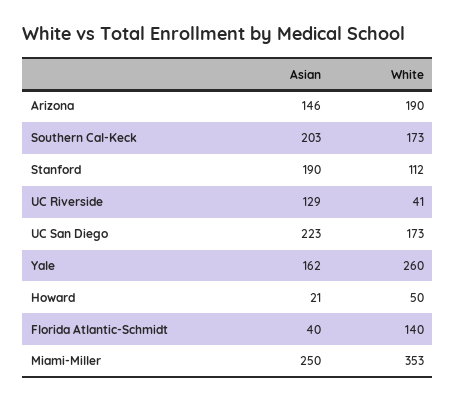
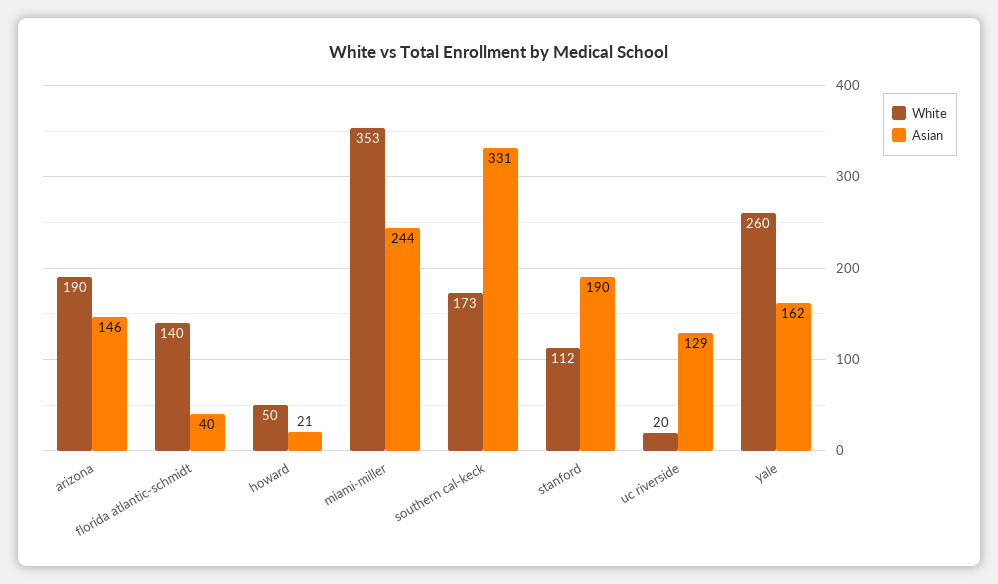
  {
    "Asian": {
      "Arizona": 146,
-     "Southern Cal-Keck": 203,
+     "Southern Cal-Keck": 331,
      "Stanford": 190,
      "UC Riverside": 129,
-     "UC San Diego": 223,
      "Yale": 162,
      "Howard": 21,
      "Florida Atlantic-Schmidt": 40,
-     "Miami-Miller": 250
+     "Miami-Miller": 244
    },
    "White": {
      "Arizona": 190,
      "Southern Cal-Keck": 173,
      "Stanford": 112,
-     "UC Riverside": 41,
+     "UC Riverside": 20,
-     "UC San Diego": 173,
      "Yale": 260,
      "Howard": 50,
      "Florida Atlantic-Schmidt": 140,
      "Miami-Miller": 353
    }
  }

